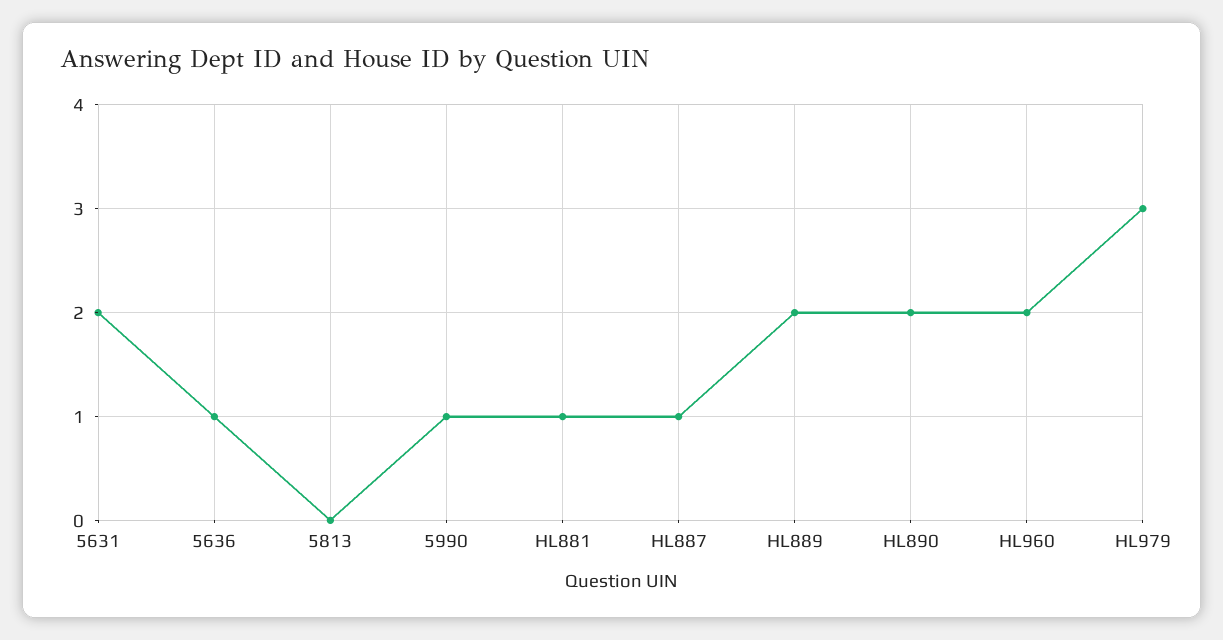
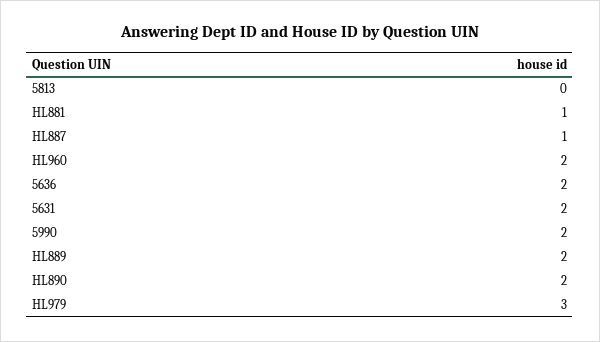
  {
    "5631": 2,
-   "5636": 1,
+   "5636": 2,
    "5813": 0,
-   "5990": 1,
+   "5990": 2,
    "HL881": 1,
    "HL887": 1,
    "HL889": 2,
    "HL890": 2,
    "HL960": 2,
    "HL979": 3
  }

